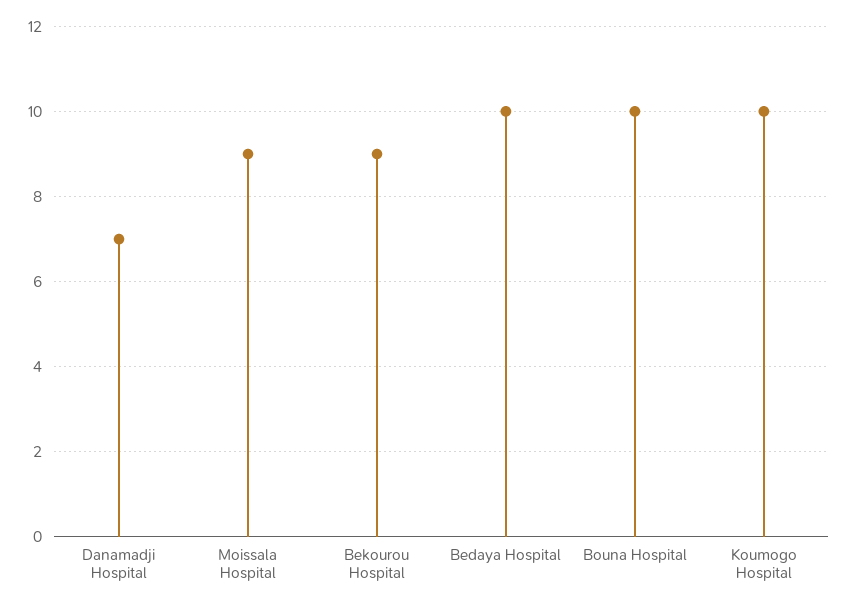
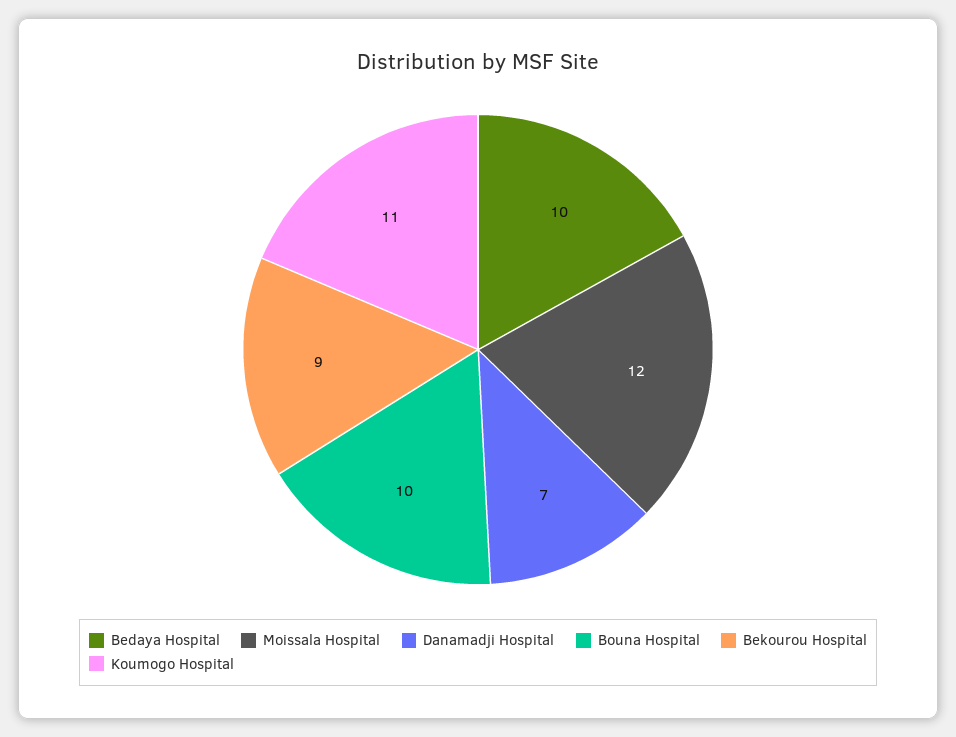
  {
    "Danamadji Hospital": 7,
-   "Moissala Hospital": 9,
+   "Moissala Hospital": 12,
    "Bekourou Hospital": 9,
    "Bedaya Hospital": 10,
    "Bouna Hospital": 10,
-   "Koumogo Hospital": 10
+   "Koumogo Hospital": 11
  }

